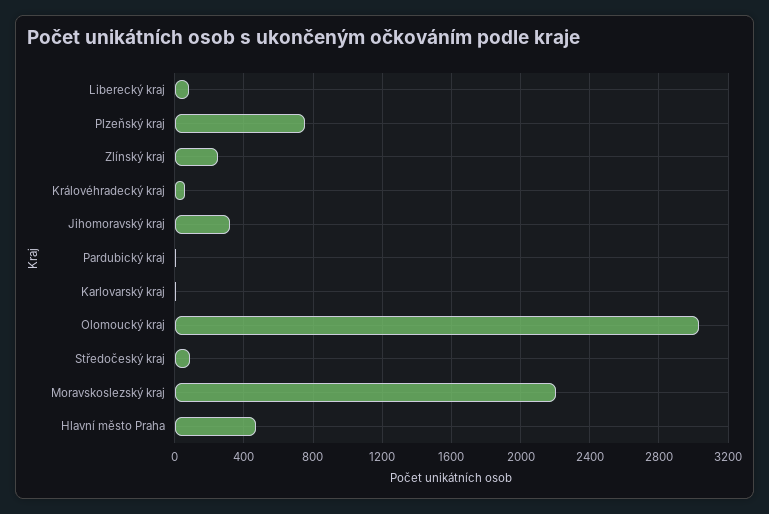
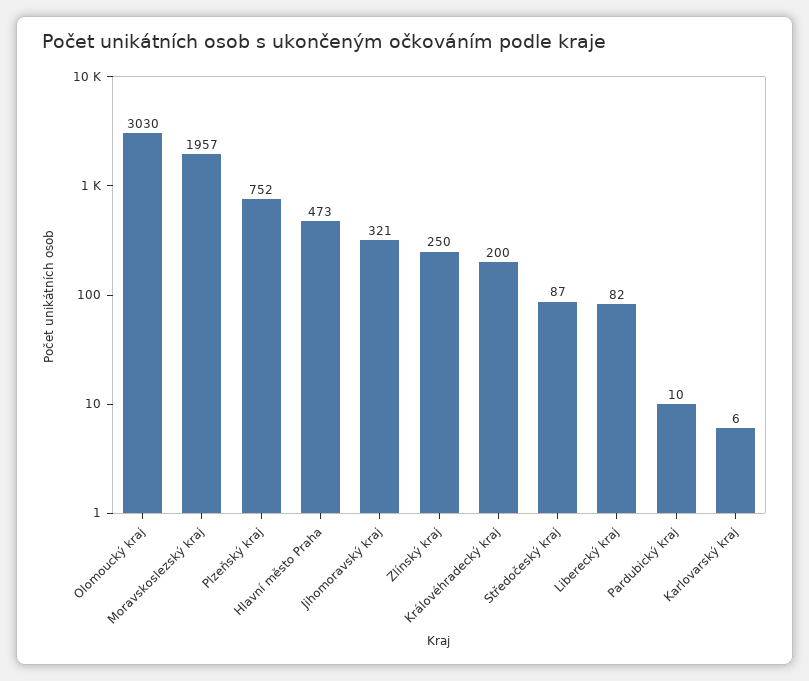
  {
    "Liberecký kraj": 82,
    "Plzeňský kraj": 752,
    "Zlínský kraj": 250,
-   "Královéhradecký kraj": 50,
+   "Královéhradecký kraj": 200,
    "Jihomoravský kraj": 321,
    "Pardubický kraj": 10,
    "Karlovarský kraj": 6,
    "Olomoucký kraj": 3030,
    "Středočeský kraj": 87,
-   "Moravskoslezský kraj": 2200,
+   "Moravskoslezský kraj": 1957,
    "Hlavní město Praha": 473
  }

